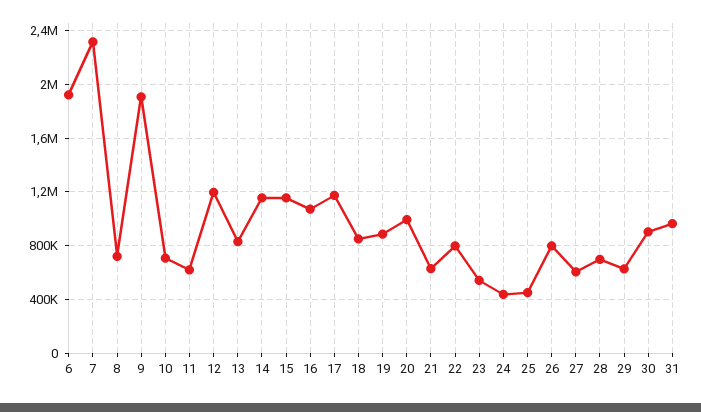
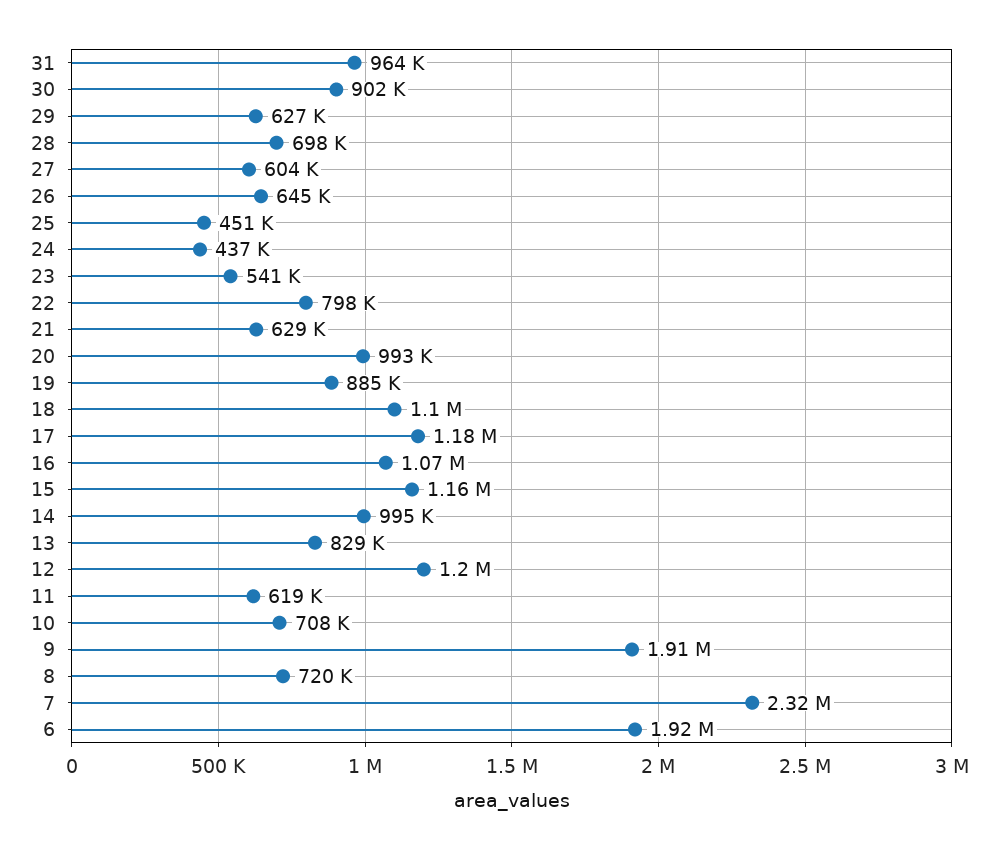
  {
    "6": 1920000,
    "7": 2320000,
    "8": 720000,
    "9": 1910000,
    "10": 708000,
    "11": 619000,
    "12": 1200000,
    "13": 829000,
-   "14": 1150000,
+   "14": 995000,
    "15": 1160000,
    "16": 1070000,
    "17": 1180000,
-   "18": 850000,
+   "18": 1100000,
    "19": 885000,
    "20": 993000,
    "21": 629000,
    "22": 798000,
    "23": 541000,
    "24": 437000,
    "25": 451000,
-   "26": 800000,
+   "26": 645000,
    "27": 604000,
    "28": 698000,
    "29": 627000,
    "30": 902000,
    "31": 964000
  }

